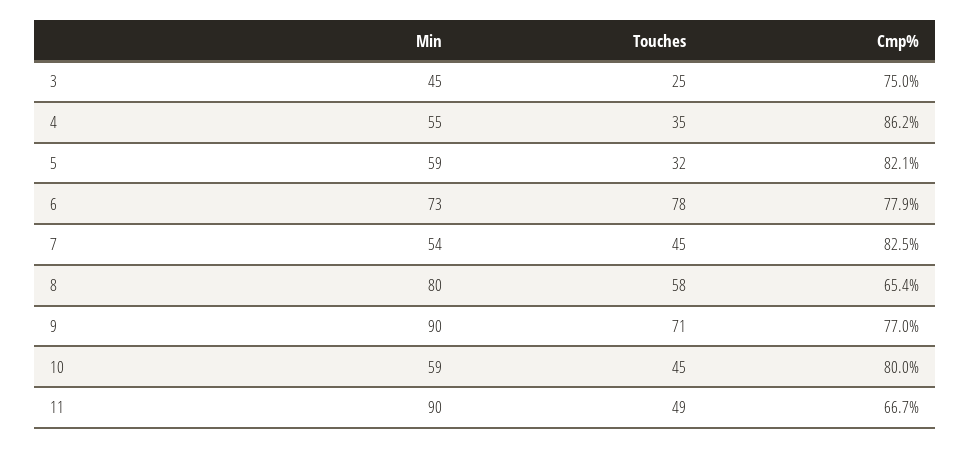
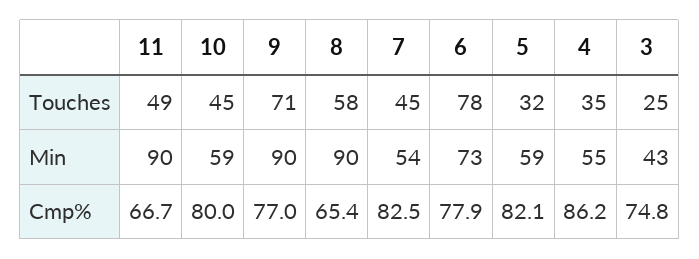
  {
    "Min": {
-     "3": 45,
+     "3": 43,
      "4": 55,
      "5": 59,
      "6": 73,
      "7": 54,
-     "8": 80,
+     "8": 90,
      "9": 90,
      "10": 59,
      "11": 90
    },
    "Touches": {
      "3": 25,
      "4": 35,
      "5": 32,
      "6": 78,
      "7": 45,
      "8": 58,
      "9": 71,
      "10": 45,
      "11": 49
    },
    "Cmp%": {
-     "3": 75,
+     "3": 74.8,
      "4": 86.2,
      "5": 82.1,
      "6": 77.9,
      "7": 82.5,
      "8": 65.4,
      "9": 77,
      "10": 80,
      "11": 66.7
    }
  }

